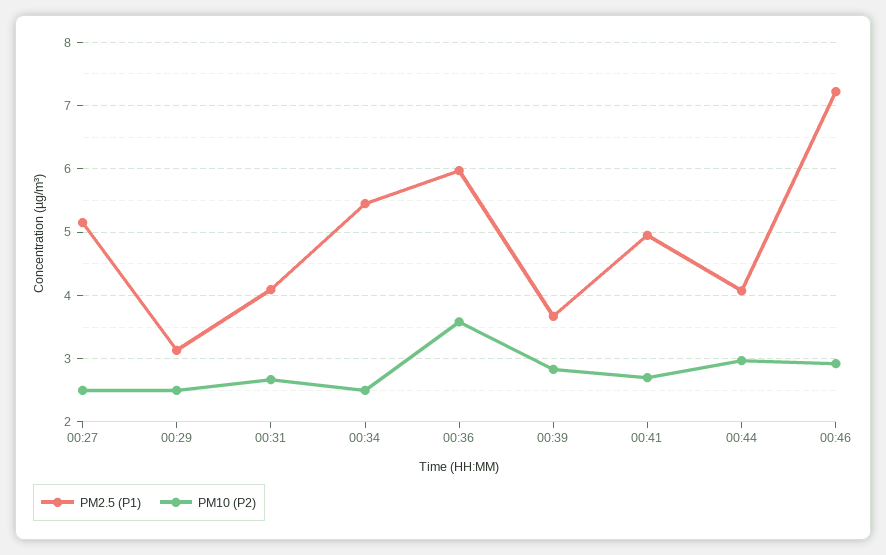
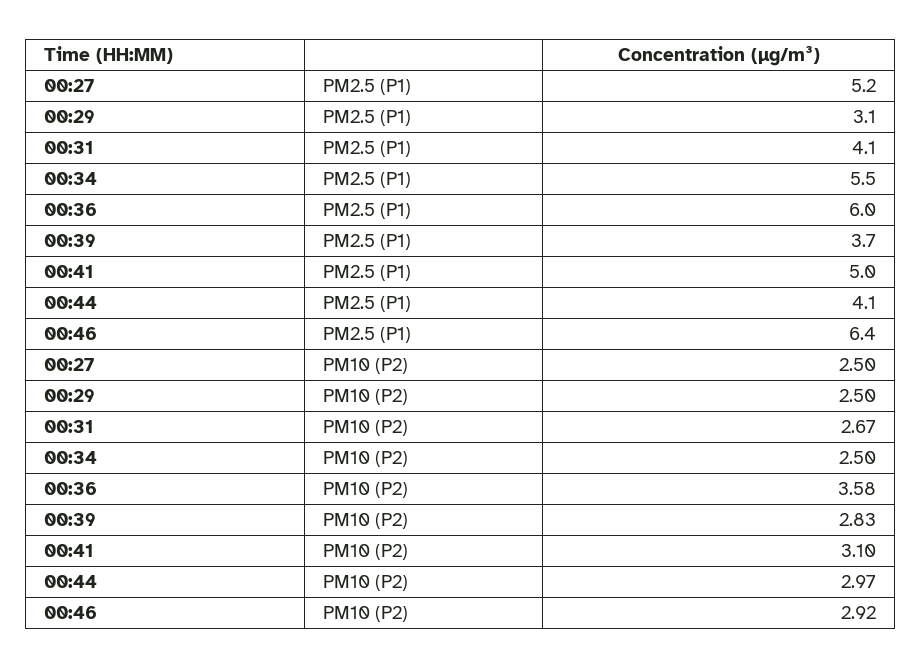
  {
    "PM2.5 (P1)": {
      "00:27": 5.2,
      "00:29": 3.1,
      "00:31": 4.1,
      "00:34": 5.5,
      "00:36": 6,
      "00:39": 3.7,
      "00:41": 5,
      "00:44": 4.1,
-     "00:46": 7.2
+     "00:46": 6.4
    },
    "PM10 (P2)": {
      "00:27": 2.5,
      "00:29": 2.5,
      "00:31": 2.67,
      "00:34": 2.5,
      "00:36": 3.58,
      "00:39": 2.83,
-     "00:41": 2.7,
+     "00:41": 3.1,
      "00:44": 2.97,
      "00:46": 2.92
    }
  }

